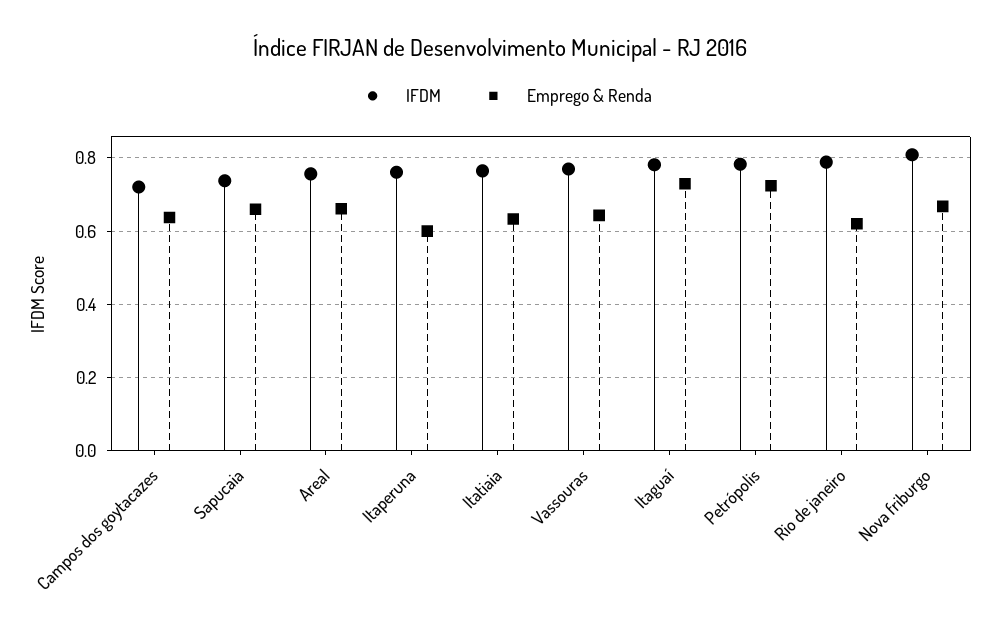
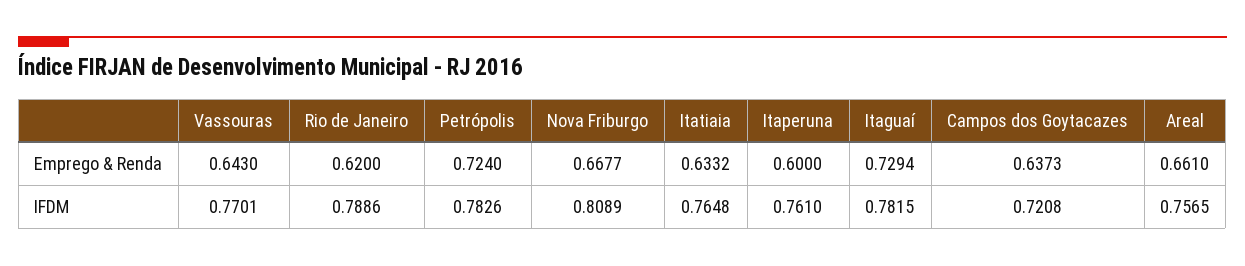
  {
    "IFDM": {
      "Campos dos goytacazes": 0.7208,
-     "Sapucaia": 0.74,
      "Areal": 0.7565,
      "Itaperuna": 0.761,
      "Itatiaia": 0.7648,
      "Vassouras": 0.7701,
      "Itaguaí": 0.7815,
      "Petrópolis": 0.7826,
      "Rio de janeiro": 0.7886,
      "Nova friburgo": 0.8089
    },
    "Emprego & Renda": {
      "Campos dos goytacazes": 0.6373,
-     "Sapucaia": 0.66,
      "Areal": 0.661,
      "Itaperuna": 0.6,
      "Itatiaia": 0.6332,
      "Vassouras": 0.643,
      "Itaguaí": 0.7294,
      "Petrópolis": 0.724,
      "Rio de janeiro": 0.62,
      "Nova friburgo": 0.6677
    }
  }

